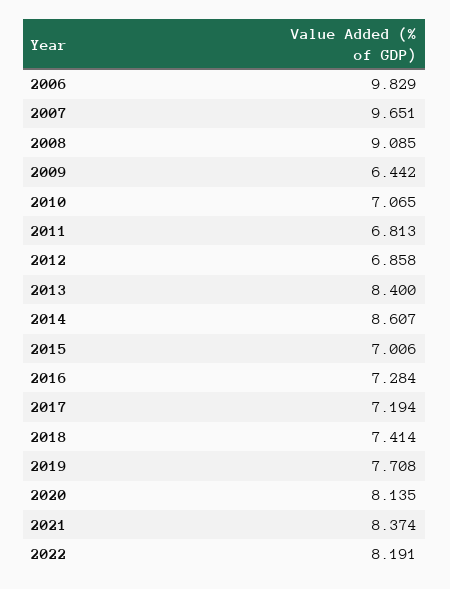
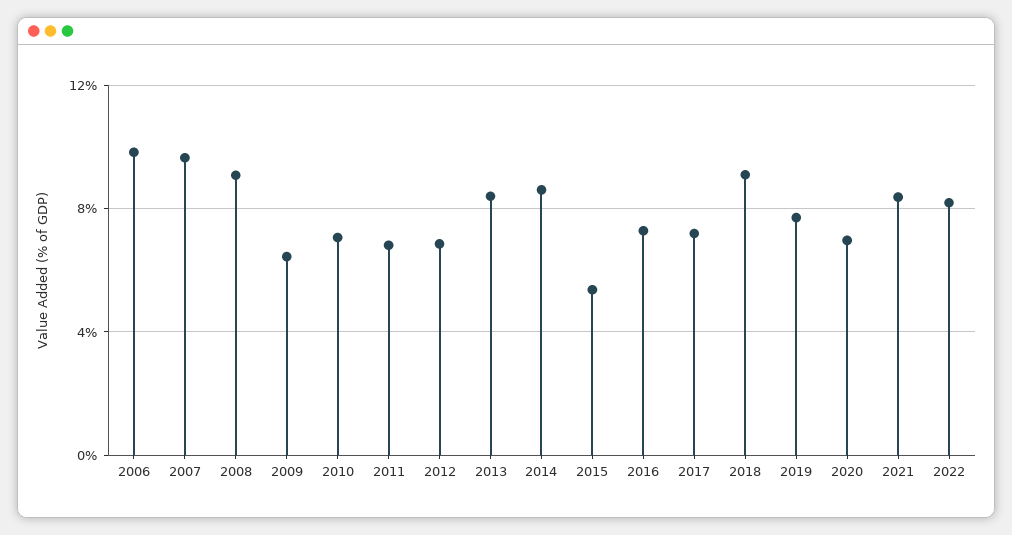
  {
    "2006": 9.829,
    "2007": 9.651,
    "2008": 9.085,
    "2009": 6.442,
    "2010": 7.065,
    "2011": 6.813,
    "2012": 6.858,
    "2013": 8.4,
    "2014": 8.607,
-   "2015": 7.006,
+   "2015": 5.5,
    "2016": 7.284,
    "2017": 7.194,
-   "2018": 7.414,
+   "2018": 9,
    "2019": 7.708,
-   "2020": 8.135,
+   "2020": 7,
    "2021": 8.374,
    "2022": 8.191
  }

